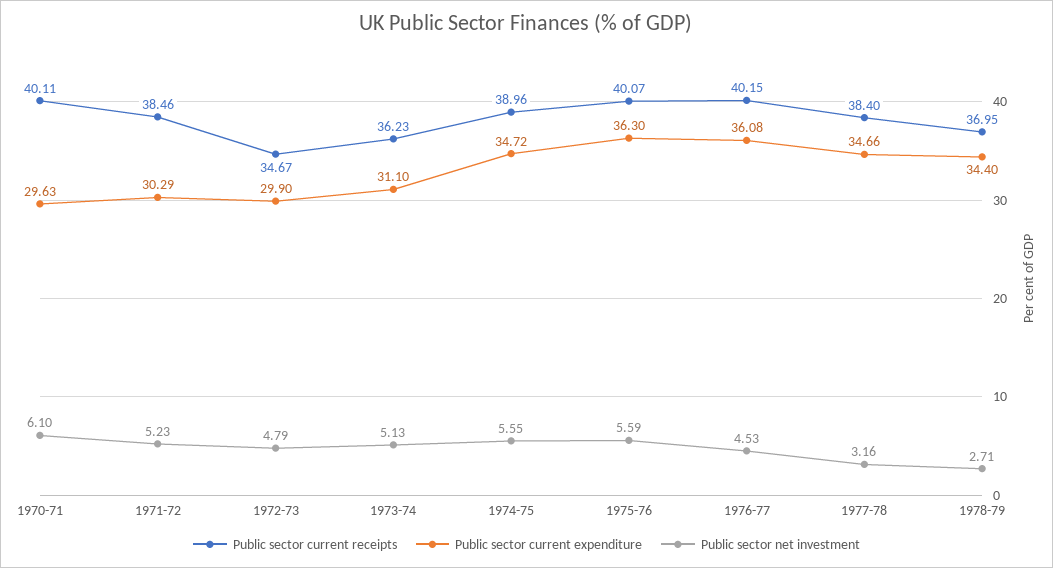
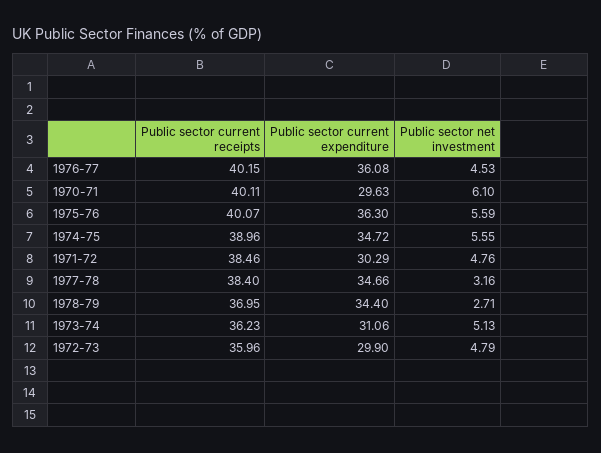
  {
    "Public sector current receipts": {
      "1970-71": 40.11,
      "1971-72": 38.46,
-     "1972-73": 34.67,
+     "1972-73": 35.96,
      "1973-74": 36.23,
      "1974-75": 38.96,
      "1975-76": 40.07,
      "1976-77": 40.15,
      "1977-78": 38.4,
      "1978-79": 36.95
    },
    "Public sector current expenditure": {
      "1970-71": 29.63,
      "1971-72": 30.29,
      "1972-73": 29.9,
-     "1973-74": 31.1,
+     "1973-74": 31.06,
      "1974-75": 34.72,
      "1975-76": 36.3,
      "1976-77": 36.08,
      "1977-78": 34.66,
      "1978-79": 34.4
    },
    "Public sector net investment": {
      "1970-71": 6.1,
-     "1971-72": 5.23,
+     "1971-72": 4.76,
      "1972-73": 4.79,
      "1973-74": 5.13,
      "1974-75": 5.55,
      "1975-76": 5.59,
      "1976-77": 4.53,
      "1977-78": 3.16,
      "1978-79": 2.71
    }
  }

